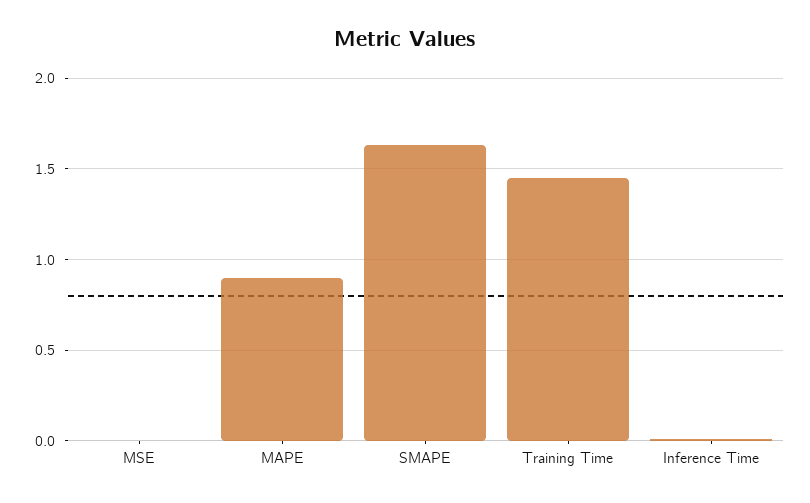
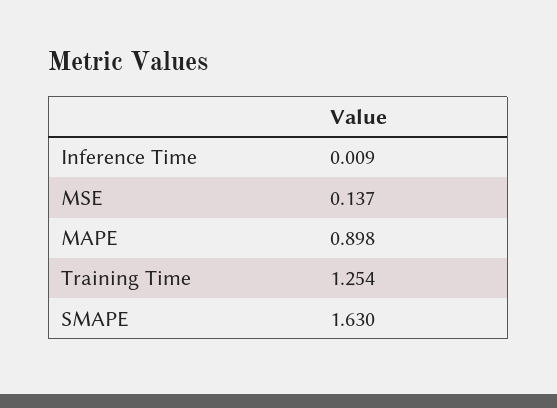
  {
-   "MSE": 0,
+   "MSE": 0.137,
    "MAPE": 0.898,
    "SMAPE": 1.63,
-   "Training Time": 1.45,
+   "Training Time": 1.254,
    "Inference Time": 0.009
  }

